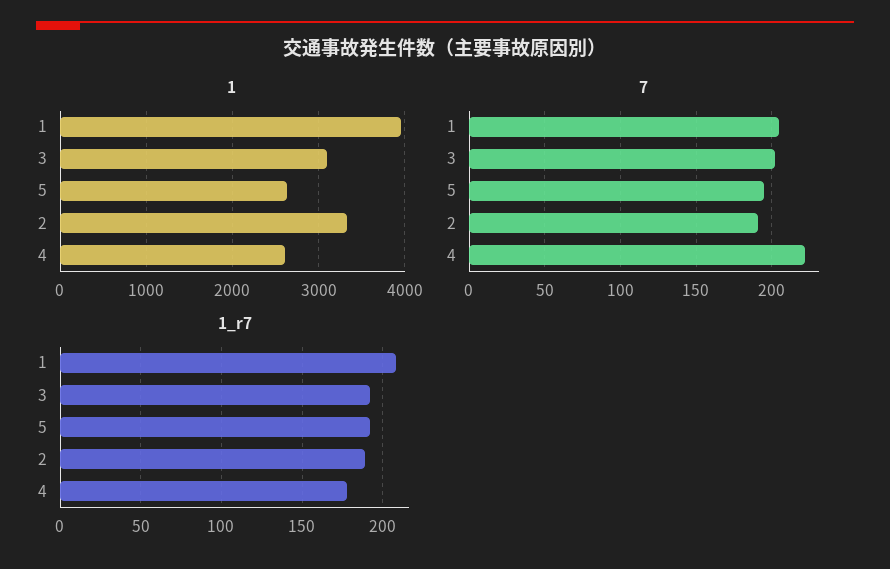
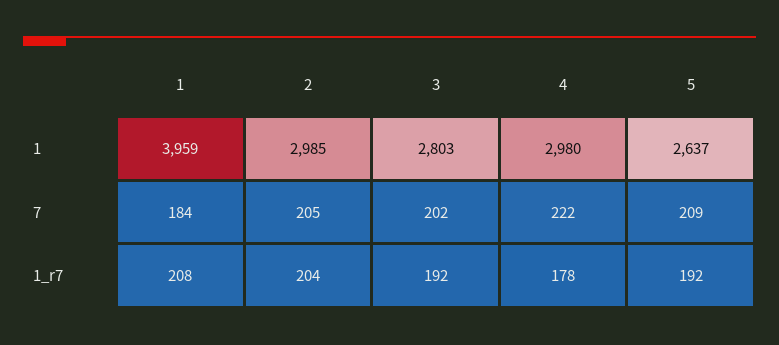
  {
    "1": {
      "1": 3959,
-     "3": 3100,
+     "3": 2803,
      "5": 2637,
-     "2": 3300,
+     "2": 2985,
-     "4": 2600
+     "4": 2980
    },
    "7": {
-     "1": 205,
+     "1": 184,
      "3": 202,
-     "5": 195,
+     "5": 209,
-     "2": 190,
+     "2": 205,
      "4": 222
    },
    "1_r7": {
      "1": 208,
      "3": 192,
      "5": 192,
-     "2": 190,
+     "2": 204,
      "4": 178
    }
  }

